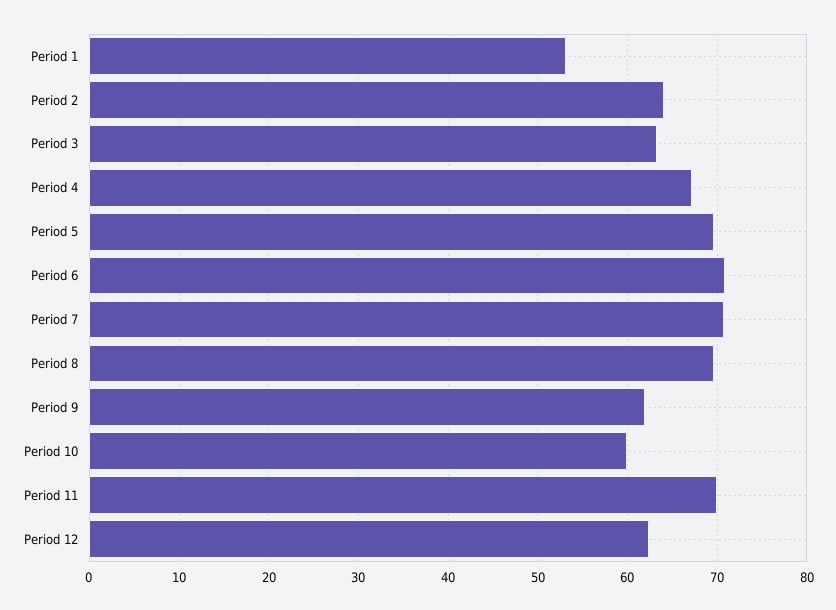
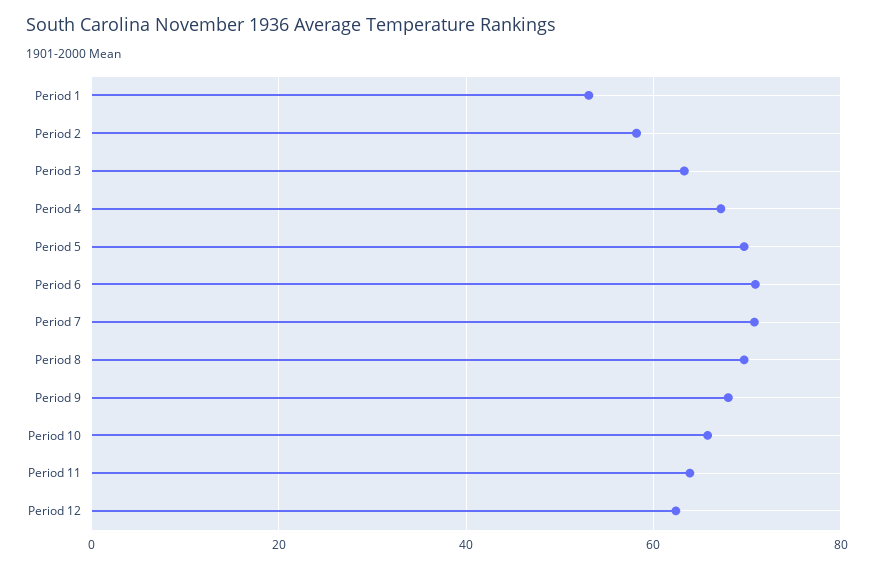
  {
    "Period 1": 53,
-   "Period 2": 64,
+   "Period 2": 58,
    "Period 3": 63,
    "Period 4": 67,
    "Period 5": 70,
    "Period 6": 71,
    "Period 7": 71,
    "Period 8": 70,
-   "Period 9": 62,
+   "Period 9": 68,
-   "Period 10": 60,
+   "Period 10": 66,
-   "Period 11": 70,
+   "Period 11": 64,
    "Period 12": 62
  }

